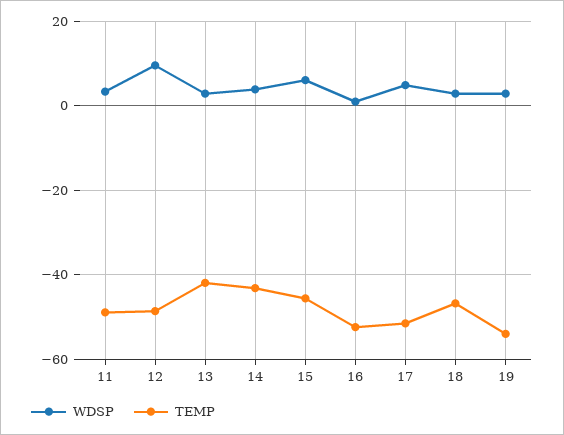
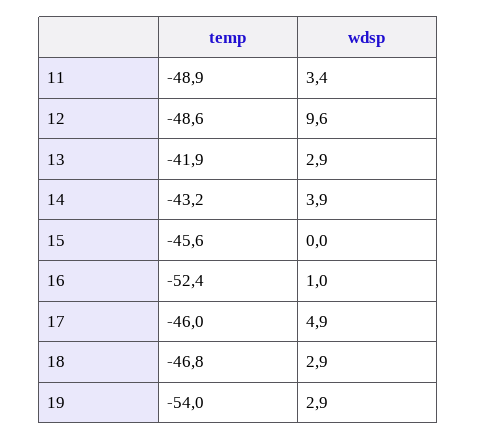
  {
    "WDSP": {
      "11": 3.4,
      "12": 9.6,
      "13": 2.9,
      "14": 3.9,
-     "15": 6,
+     "15": 0,
      "16": 1,
      "17": 4.9,
      "18": 2.9,
      "19": 2.9
    },
    "TEMP": {
      "11": -48.9,
      "12": -48.6,
      "13": -41.9,
      "14": -43.2,
      "15": -45.6,
      "16": -52.4,
-     "17": -52,
+     "17": -46,
      "18": -46.8,
      "19": -54
    }
  }

